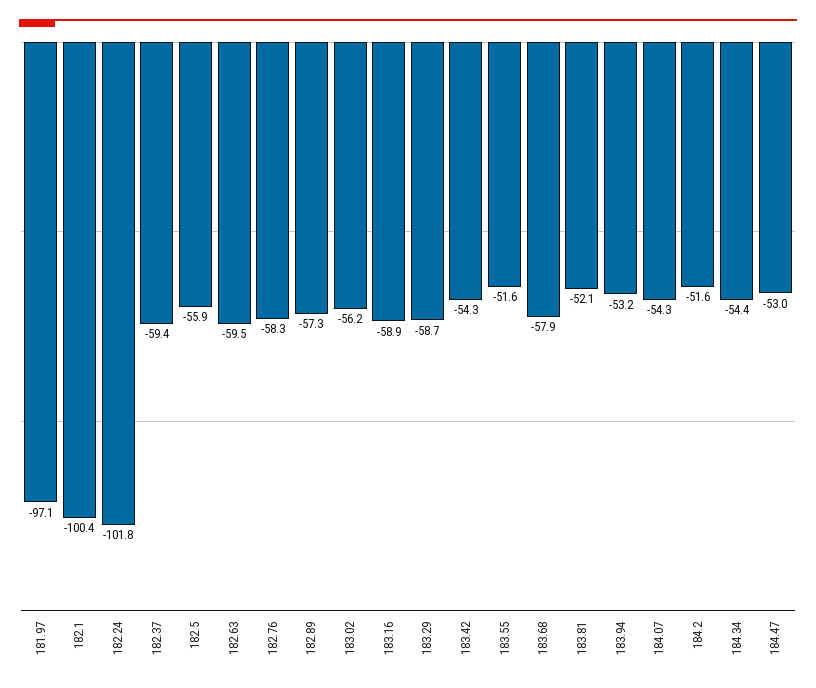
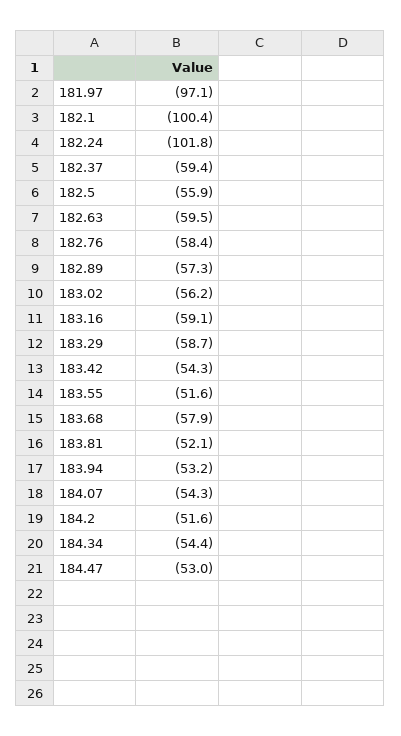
  {
    "181.97": -97.1,
    "182.1": -100.4,
    "182.24": -101.8,
    "182.37": -59.4,
    "182.5": -55.9,
    "182.63": -59.5,
-   "182.76": -58.3,
+   "182.76": -58.4,
    "182.89": -57.3,
    "183.02": -56.2,
-   "183.16": -58.9,
+   "183.16": -59.1,
    "183.29": -58.7,
    "183.42": -54.3,
    "183.55": -51.6,
    "183.68": -57.9,
    "183.81": -52.1,
    "183.94": -53.2,
    "184.07": -54.3,
    "184.2": -51.6,
    "184.34": -54.4,
    "184.47": -53
  }

